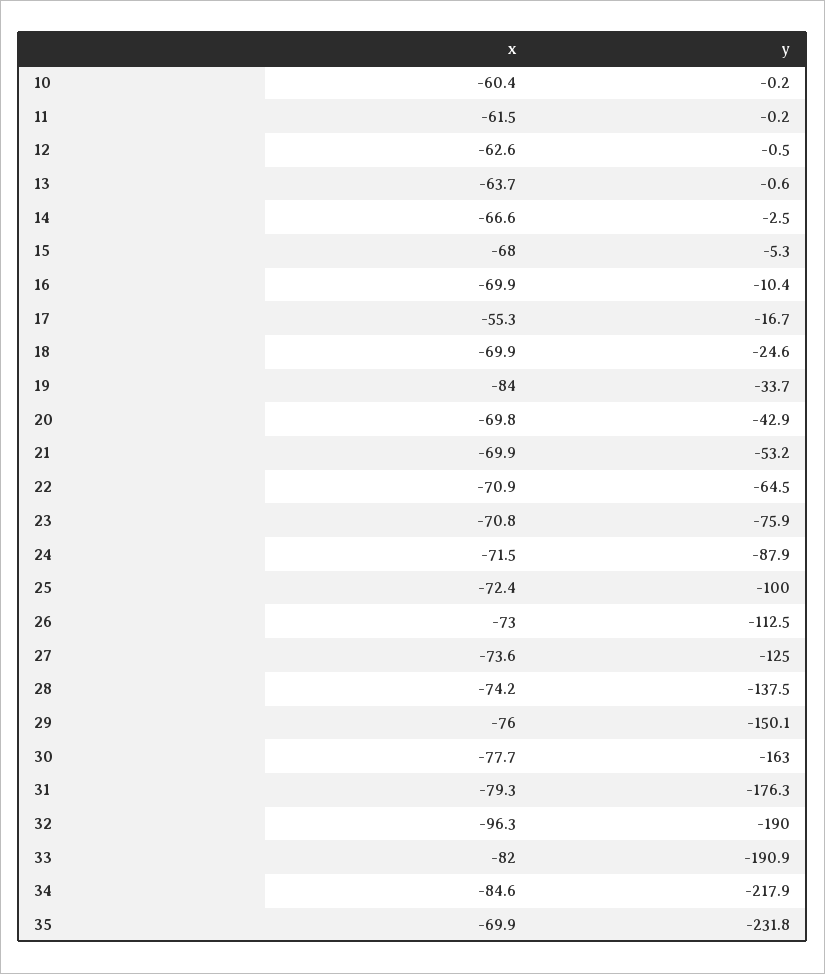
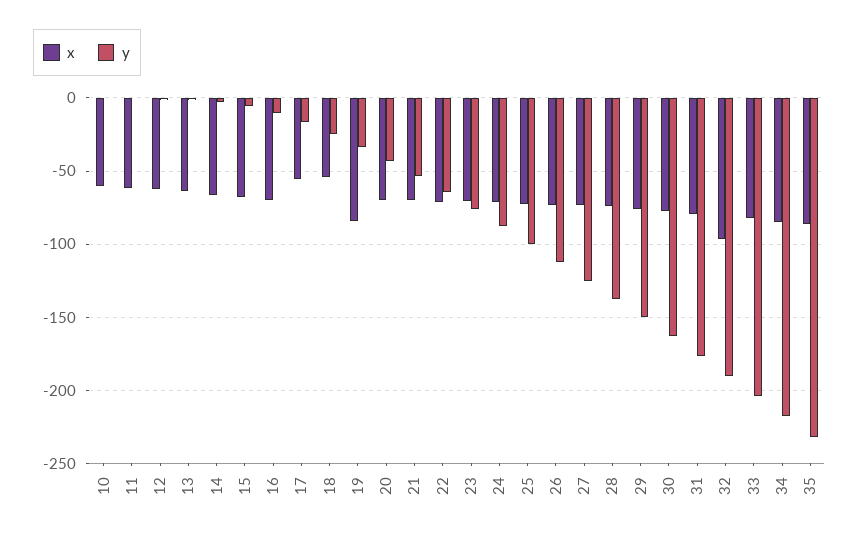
  {
    "x": {
      "10": -60.4,
      "11": -61.5,
      "12": -62.6,
      "13": -63.7,
      "14": -66.6,
      "15": -68,
      "16": -69.9,
      "17": -55.3,
-     "18": -69.9,
+     "18": -55,
      "19": -84,
      "20": -69.8,
      "21": -69.9,
      "22": -70.9,
      "23": -70.8,
      "24": -71.5,
      "25": -72.4,
      "26": -73,
      "27": -73.6,
      "28": -74.2,
      "29": -76,
      "30": -77.7,
      "31": -79.3,
      "32": -96.3,
      "33": -82,
      "34": -84.6,
-     "35": -69.9
+     "35": -85
    },
    "y": {
      "10": -0.2,
      "11": -0.2,
      "12": -0.5,
      "13": -0.6,
      "14": -2.5,
      "15": -5.3,
      "16": -10.4,
      "17": -16.7,
      "18": -24.6,
      "19": -33.7,
      "20": -42.9,
      "21": -53.2,
      "22": -64.5,
      "23": -75.9,
      "24": -87.9,
      "25": -100,
      "26": -112.5,
      "27": -125,
      "28": -137.5,
      "29": -150.1,
      "30": -163,
      "31": -176.3,
      "32": -190,
-     "33": -190.9,
+     "33": -205,
      "34": -217.9,
      "35": -231.8
    }
  }

